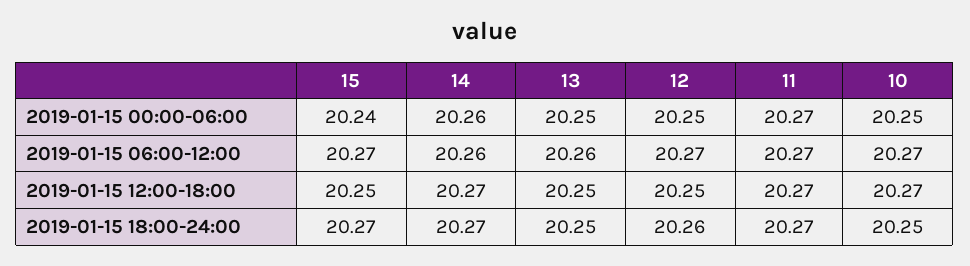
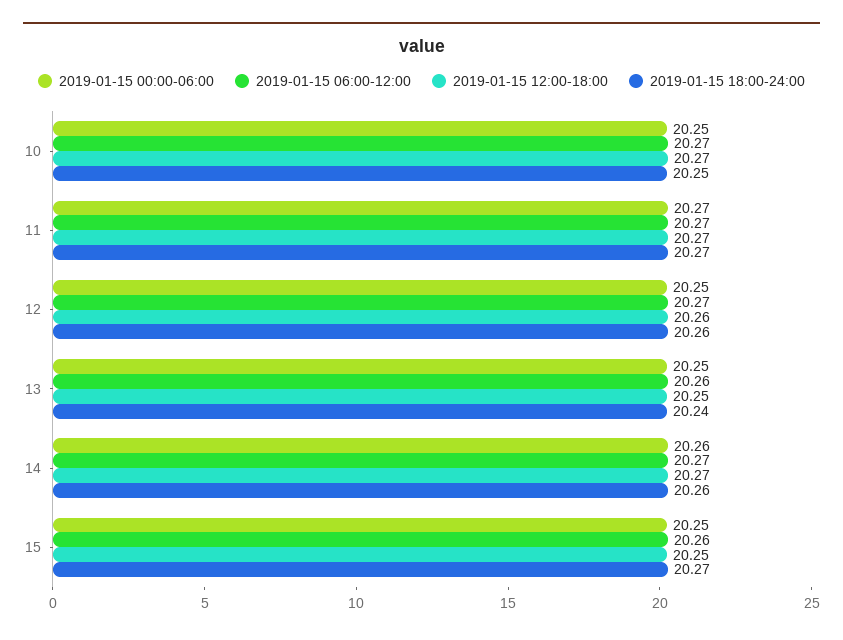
  {
    "2019-01-15 00:00-06:00": {
-     "15": 20.24,
+     "15": 20.25,
      "14": 20.26,
      "13": 20.25,
      "12": 20.25,
      "11": 20.27,
      "10": 20.25
    },
    "2019-01-15 06:00-12:00": {
-     "15": 20.27,
+     "15": 20.26,
-     "14": 20.26,
+     "14": 20.27,
      "13": 20.26,
      "12": 20.27,
      "11": 20.27,
      "10": 20.27
    },
    "2019-01-15 12:00-18:00": {
      "15": 20.25,
      "14": 20.27,
      "13": 20.25,
-     "12": 20.25,
+     "12": 20.26,
      "11": 20.27,
      "10": 20.27
    },
    "2019-01-15 18:00-24:00": {
      "15": 20.27,
-     "14": 20.27,
+     "14": 20.26,
-     "13": 20.25,
+     "13": 20.24,
      "12": 20.26,
      "11": 20.27,
      "10": 20.25
    }
  }

